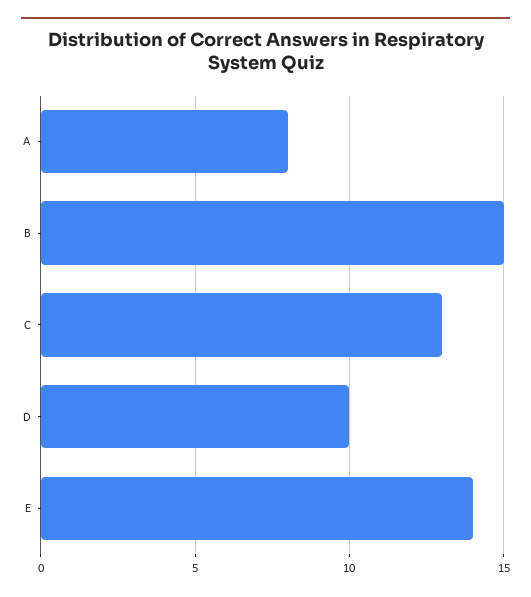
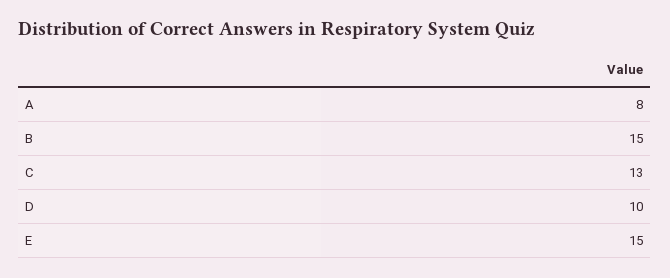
  {
    "A": 8,
    "B": 15,
    "C": 13,
    "D": 10,
-   "E": 14
+   "E": 15
  }

